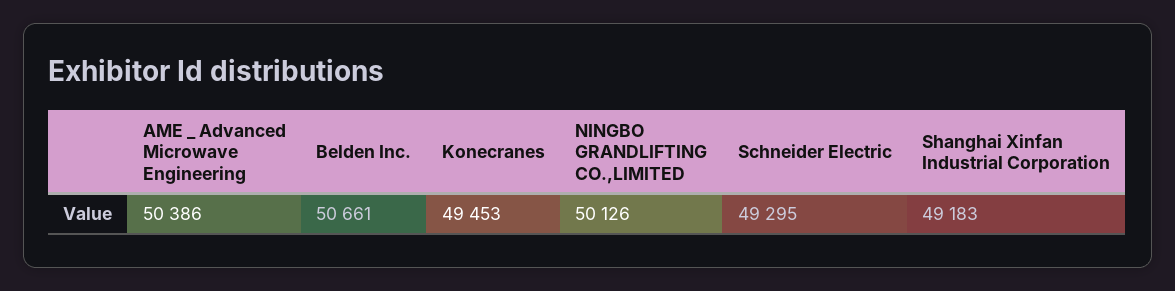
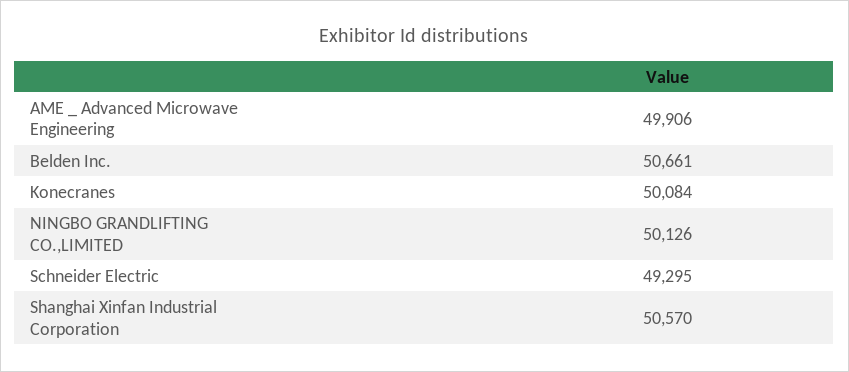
  {
-   "AME _ Advanced Microwave Engineering": 50386,
+   "AME _ Advanced Microwave Engineering": 49906,
    "Belden Inc.": 50661,
-   "Konecranes": 49453,
+   "Konecranes": 50084,
    "NINGBO GRANDLIFTING CO.,LIMITED": 50126,
    "Schneider Electric": 49295,
-   "Shanghai Xinfan Industrial Corporation": 49183
+   "Shanghai Xinfan Industrial Corporation": 50570
  }

